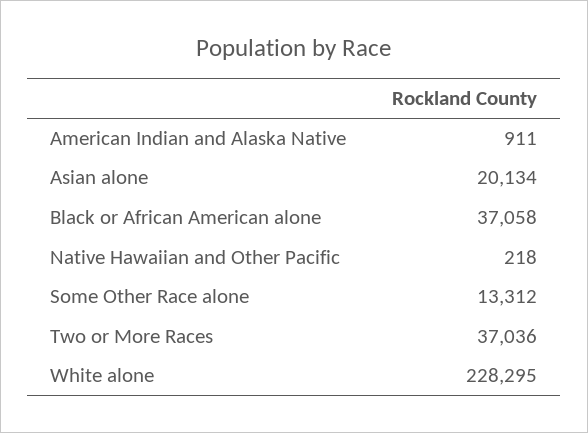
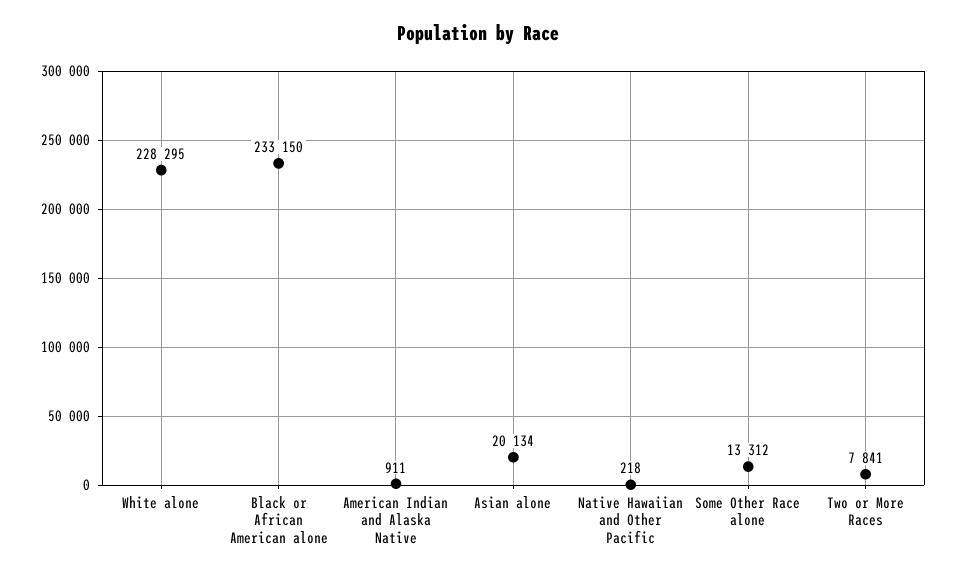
  {
    "American Indian and Alaska Native": 911,
    "Asian alone": 20134,
-   "Black or African American alone": 37058,
+   "Black or African American alone": 233150,
    "Native Hawaiian and Other Pacific": 218,
    "Some Other Race alone": 13312,
-   "Two or More Races": 37036,
+   "Two or More Races": 7841,
    "White alone": 228295
  }

